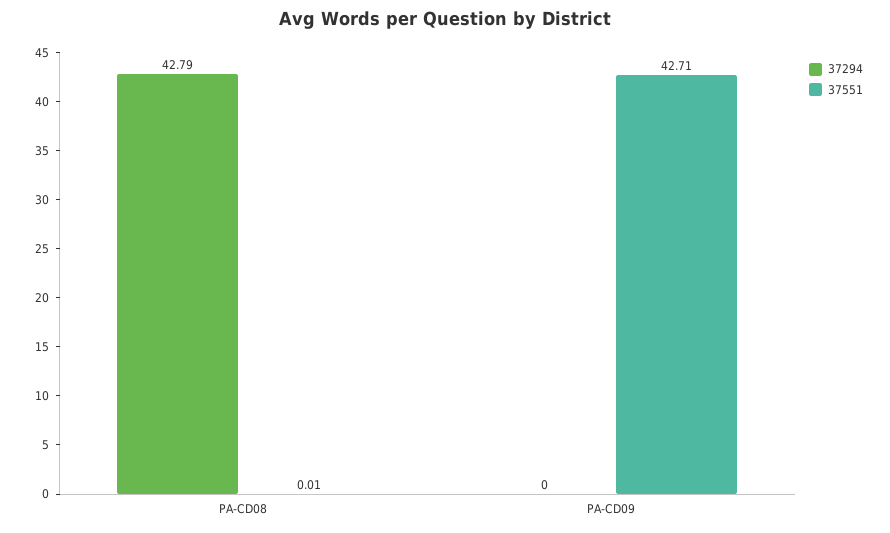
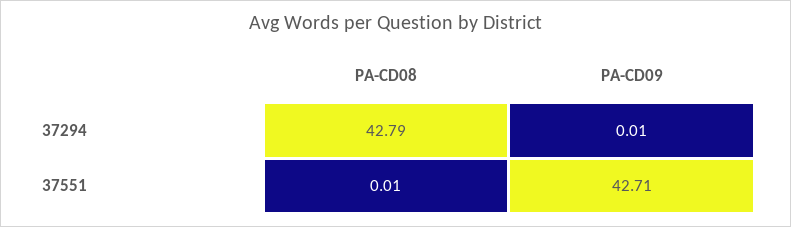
  {
    "37294": {
      "PA-CD08": 42.79,
-     "PA-CD09": 0
+     "PA-CD09": 0.01
    },
    "37551": {
      "PA-CD08": 0.01,
      "PA-CD09": 42.71
    }
  }

